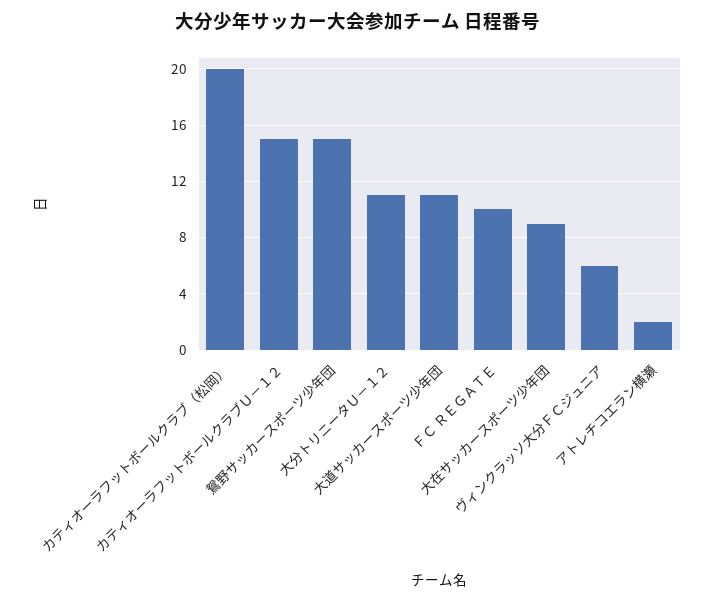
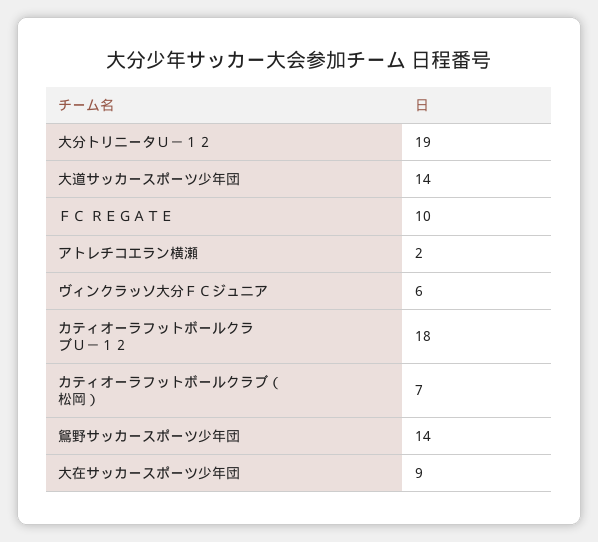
  {
-   "カティオーラフットボールクラブ（松岡）": 20,
+   "カティオーラフットボールクラブ（松岡）": 7,
-   "カティオーラフットボールクラブＵ－１２": 15,
+   "カティオーラフットボールクラブＵ－１２": 18,
-   "鴛野サッカースポーツ少年団": 15,
+   "鴛野サッカースポーツ少年団": 14,
-   "大分トリニータＵ－１２": 11,
+   "大分トリニータＵ－１２": 19,
-   "大道サッカースポーツ少年団": 11,
+   "大道サッカースポーツ少年団": 14,
    "ＦＣ ＲＥＧＡＴＥ": 10,
    "大在サッカースポーツ少年団": 9,
    "ヴィンクラッソ大分ＦＣジュニア": 6,
    "アトレチコエラン横瀬": 2
  }

